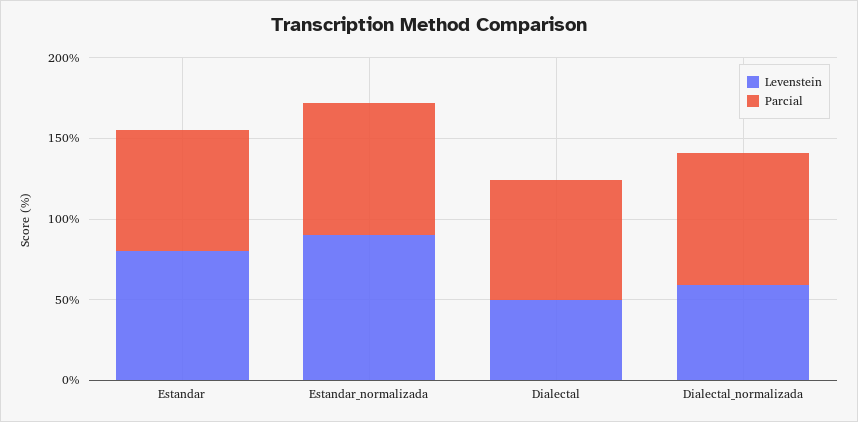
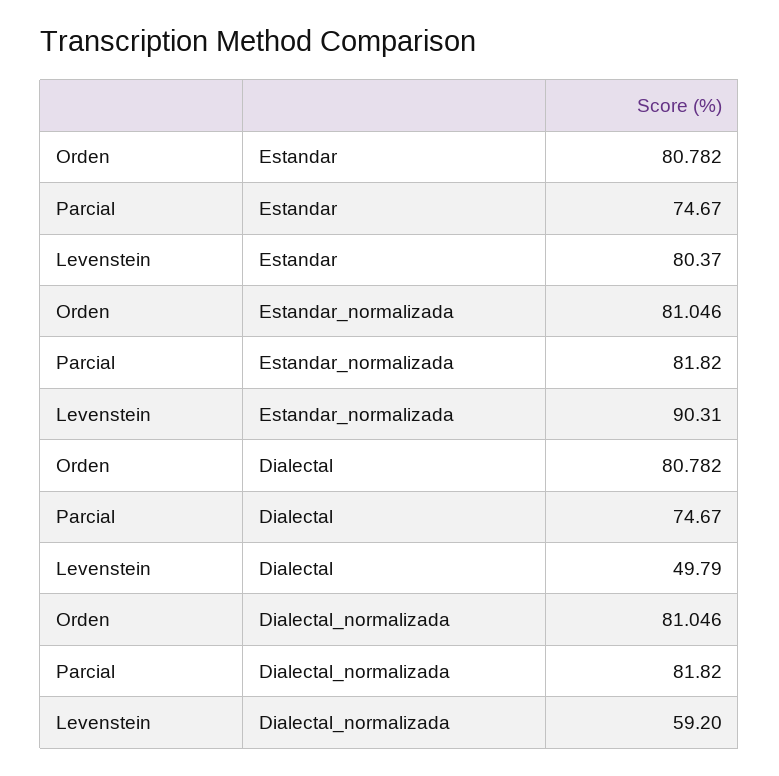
  {
    "Levenstein": {
      "Estandar": 80.37,
      "Estandar_normalizada": 90.31,
      "Dialectal": 49.79,
      "Dialectal_normalizada": 59.2
    },
    "Parcial": {
      "Estandar": 74.67,
      "Estandar_normalizada": 81.82,
      "Dialectal": 74.67,
      "Dialectal_normalizada": 81.82
-   }
+   },
+   "Orden": {
+     "Estandar": 80.782,
+     "Estandar_normalizada": 81.046,
+     "Dialectal": 80.782,
+     "Dialectal_normalizada": 81.046
+   }
  }

